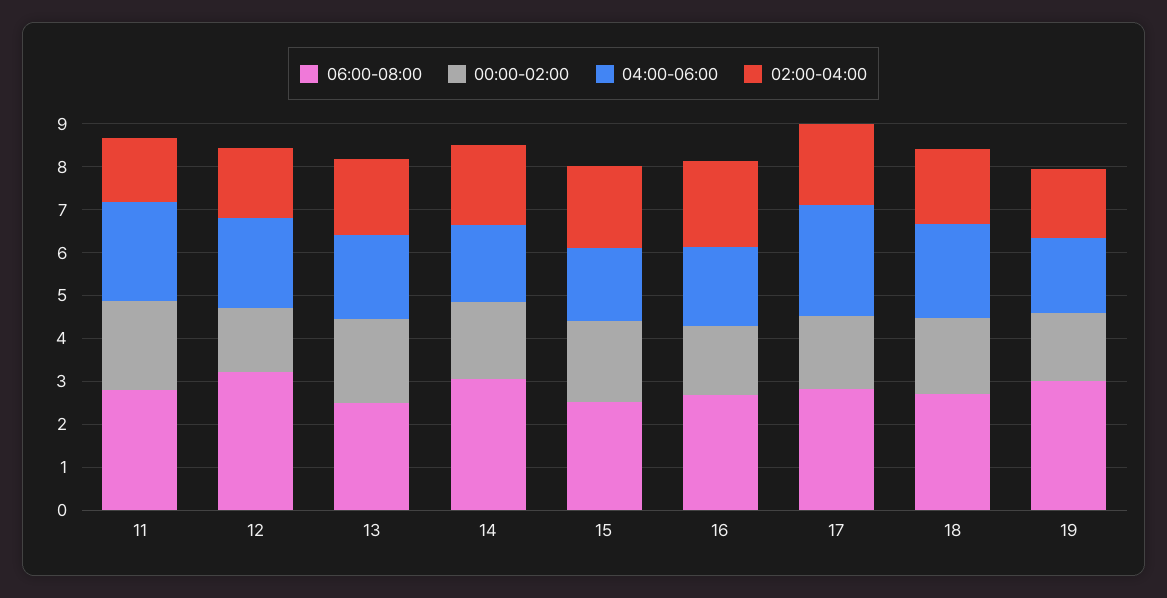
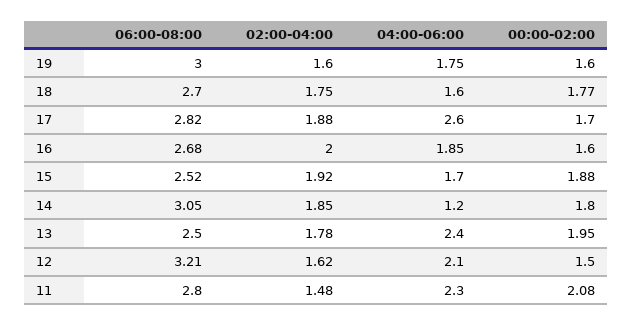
  {
    "06:00-08:00": {
      "11": 2.8,
      "12": 3.21,
      "13": 2.5,
      "14": 3.05,
      "15": 2.52,
      "16": 2.68,
      "17": 2.82,
      "18": 2.7,
      "19": 3
    },
    "00:00-02:00": {
      "11": 2.08,
      "12": 1.5,
      "13": 1.95,
      "14": 1.8,
      "15": 1.88,
      "16": 1.6,
      "17": 1.7,
      "18": 1.77,
      "19": 1.6
    },
    "04:00-06:00": {
      "11": 2.3,
      "12": 2.1,
-     "13": 2,
+     "13": 2.4,
-     "14": 1.8,
+     "14": 1.2,
      "15": 1.7,
      "16": 1.85,
      "17": 2.6,
-     "18": 2.2,
+     "18": 1.6,
      "19": 1.75
    },
    "02:00-04:00": {
      "11": 1.48,
      "12": 1.62,
      "13": 1.78,
      "14": 1.85,
      "15": 1.92,
      "16": 2,
      "17": 1.88,
      "18": 1.75,
      "19": 1.6
    }
  }

